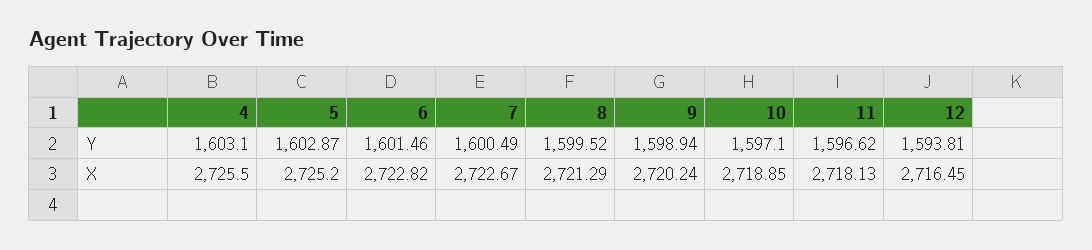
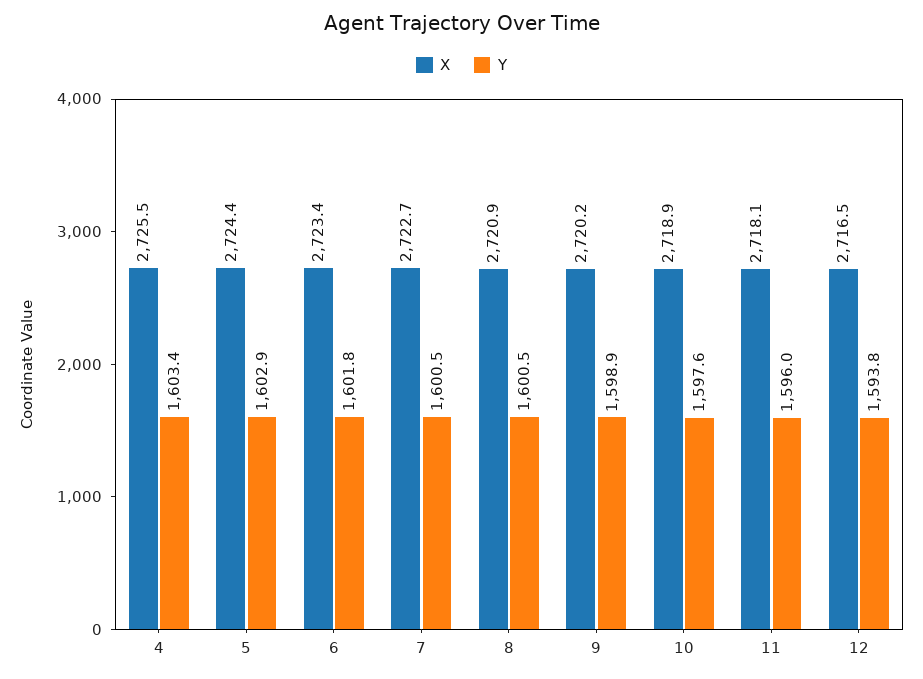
  {
    "Y": {
-     "4": 1603.1,
+     "4": 1603.4,
      "5": 1602.87,
-     "6": 1601.46,
+     "6": 1601.8,
      "7": 1600.49,
-     "8": 1599.52,
+     "8": 1600.5,
      "9": 1598.94,
-     "10": 1597.1,
+     "10": 1597.6,
-     "11": 1596.62,
+     "11": 1596,
      "12": 1593.81
    },
    "X": {
      "4": 2725.5,
-     "5": 2725.2,
+     "5": 2724.4,
-     "6": 2722.82,
+     "6": 2723.4,
      "7": 2722.67,
-     "8": 2721.29,
+     "8": 2720.9,
      "9": 2720.24,
      "10": 2718.85,
      "11": 2718.13,
      "12": 2716.45
    }
  }

